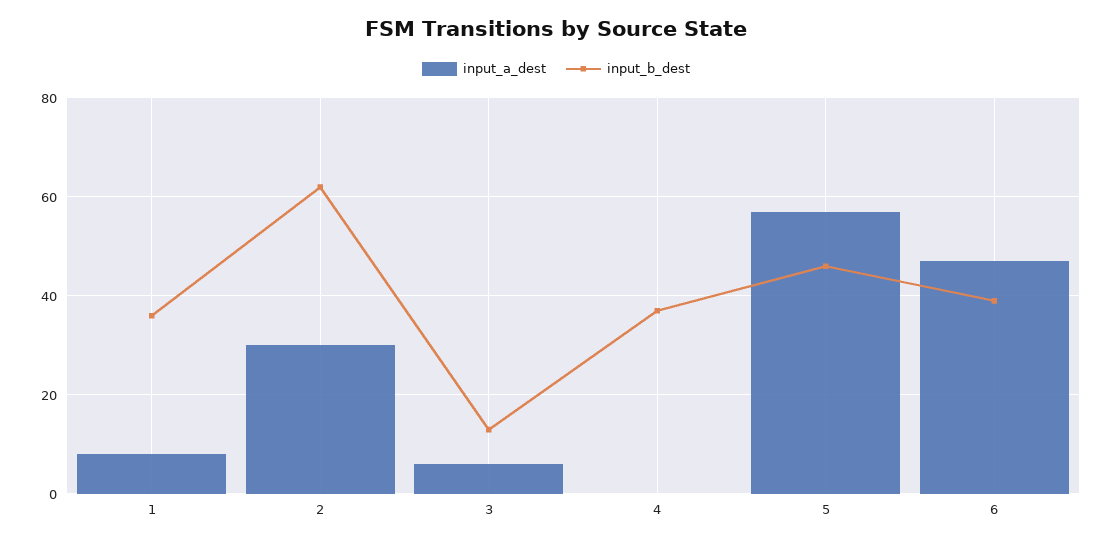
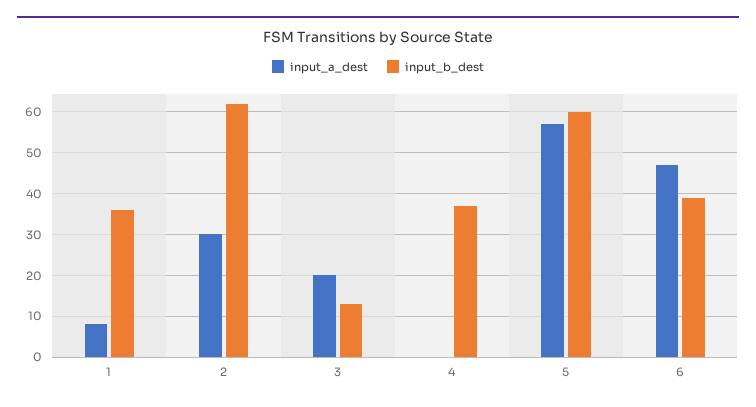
  {
    "input_a_dest": {
      "1": 10,
      "2": 30,
-     "3": 5,
+     "3": 20,
      "4": 0,
      "5": 55,
      "6": 45
    },
    "input_b_dest": {
      "1": 35,
      "2": 60,
      "3": 15,
      "4": 35,
-     "5": 45,
+     "5": 60,
      "6": 40
    }
  }

